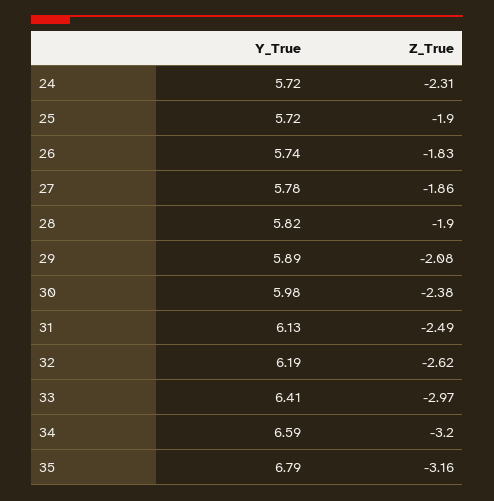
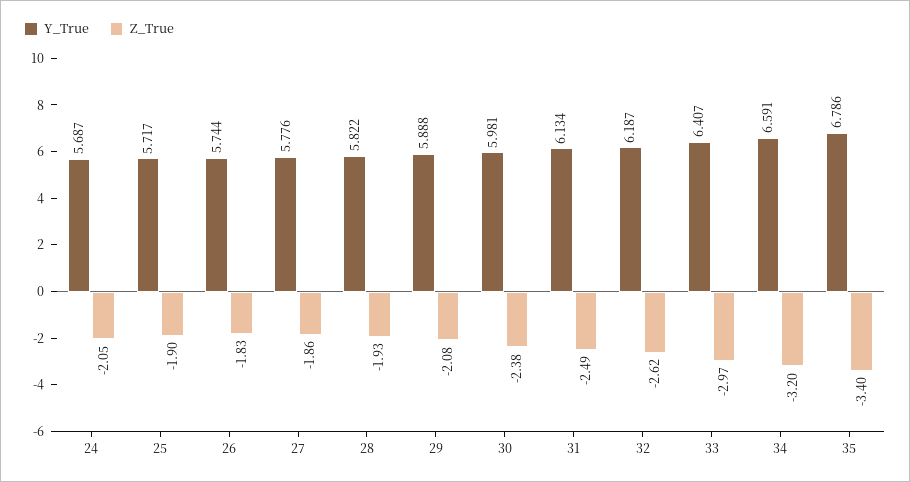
  {
    "Y_True": {
-     "24": 5.72,
+     "24": 5.687,
      "25": 5.717,
      "26": 5.744,
      "27": 5.776,
      "28": 5.822,
      "29": 5.888,
      "30": 5.981,
      "31": 6.134,
      "32": 6.187,
      "33": 6.407,
      "34": 6.591,
      "35": 6.786
    },
    "Z_True": {
-     "24": -2.31,
+     "24": -2.05,
      "25": -1.9,
      "26": -1.83,
      "27": -1.86,
-     "28": -1.9,
+     "28": -1.93,
      "29": -2.08,
      "30": -2.38,
      "31": -2.49,
      "32": -2.62,
      "33": -2.97,
      "34": -3.2,
-     "35": -3.16
+     "35": -3.4
    }
  }

